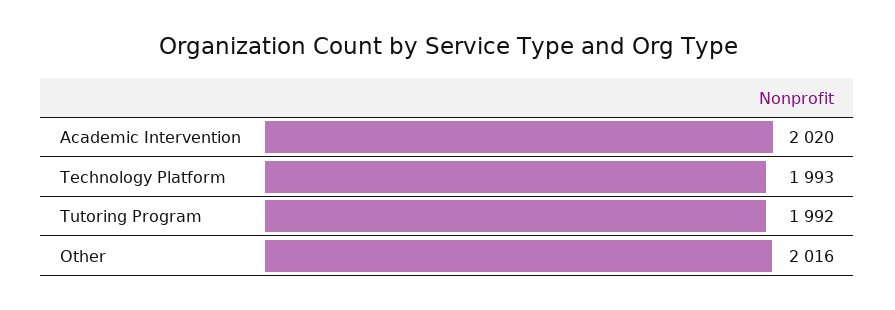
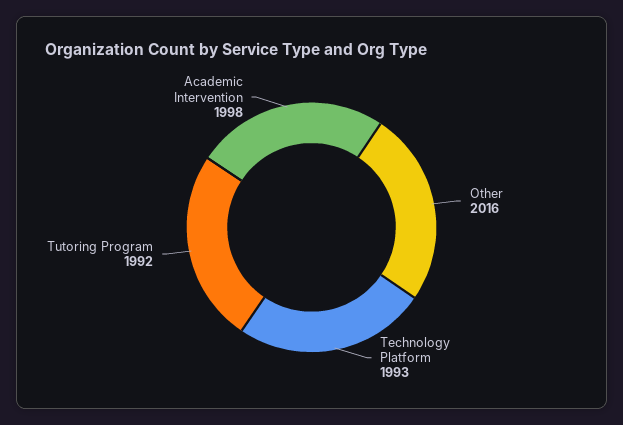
  {
-   "Academic Intervention": 2020,
+   "Academic Intervention": 1998,
    "Technology Platform": 1993,
    "Tutoring Program": 1992,
    "Other": 2016
  }

